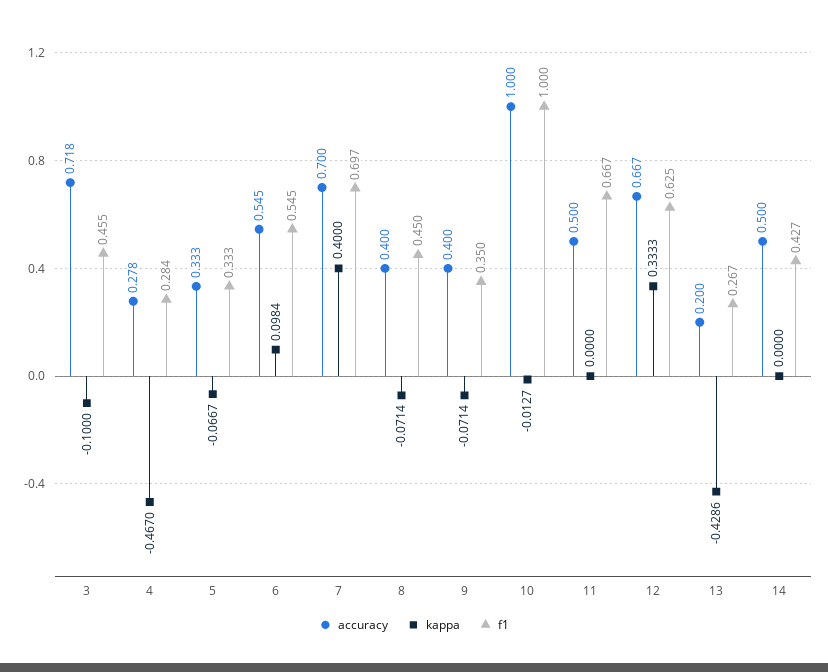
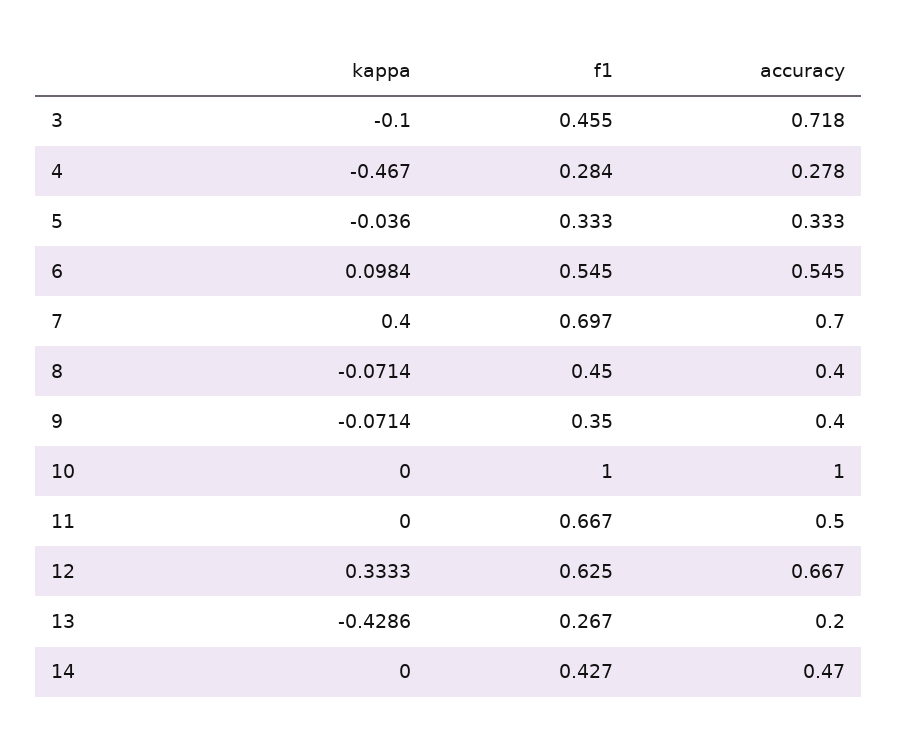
  {
    "accuracy": {
      "3": 0.718,
      "4": 0.278,
      "5": 0.333,
      "6": 0.545,
      "7": 0.7,
      "8": 0.4,
      "9": 0.4,
      "10": 1,
      "11": 0.5,
      "12": 0.667,
      "13": 0.2,
-     "14": 0.5
+     "14": 0.47
    },
    "kappa": {
      "3": -0.1,
      "4": -0.467,
-     "5": -0.0667,
+     "5": -0.036,
      "6": 0.0984,
      "7": 0.4,
      "8": -0.0714,
      "9": -0.0714,
-     "10": -0.0127,
+     "10": 0,
      "11": 0,
      "12": 0.3333,
      "13": -0.4286,
      "14": 0
    },
    "f1": {
      "3": 0.455,
      "4": 0.284,
      "5": 0.333,
      "6": 0.545,
      "7": 0.697,
      "8": 0.45,
      "9": 0.35,
      "10": 1,
      "11": 0.667,
      "12": 0.625,
      "13": 0.267,
      "14": 0.427
    }
  }

